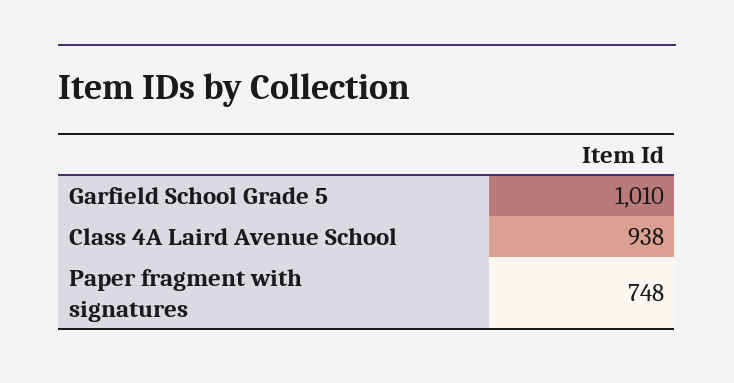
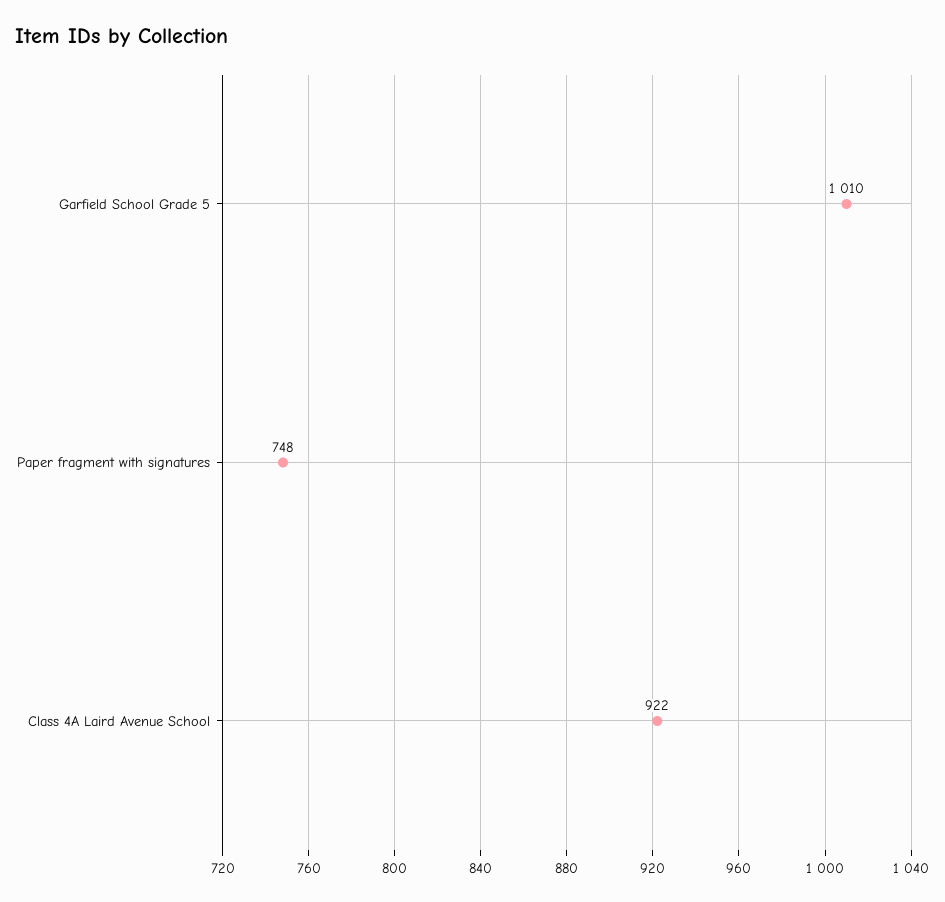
  {
    "Garfield School Grade 5": 1010,
-   "Class 4A Laird Avenue School": 938,
+   "Class 4A Laird Avenue School": 922,
    "Paper fragment with signatures": 748
  }

